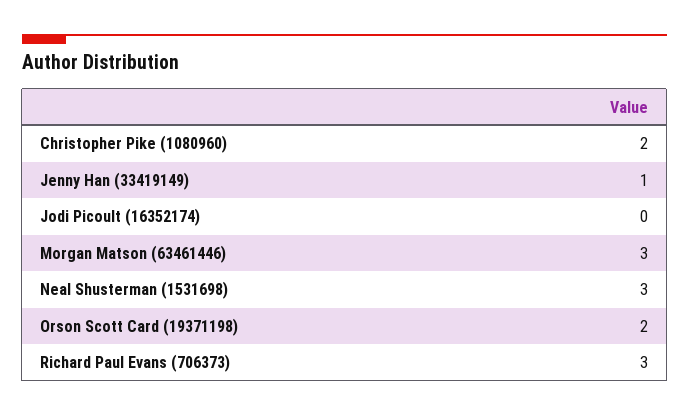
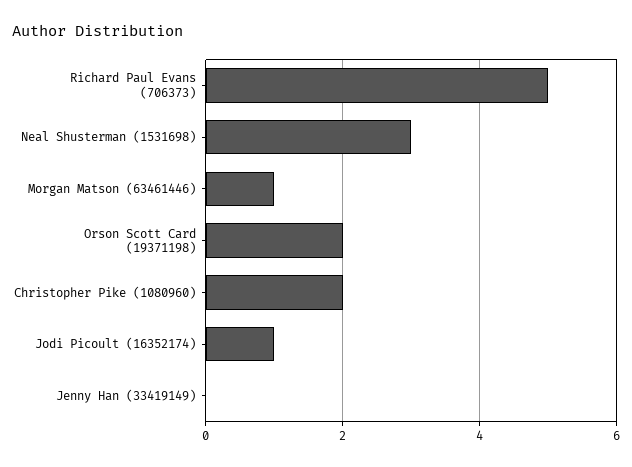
  {
    "Christopher Pike (1080960)": 2,
-   "Jenny Han (33419149)": 1,
+   "Jenny Han (33419149)": 0,
-   "Jodi Picoult (16352174)": 0,
+   "Jodi Picoult (16352174)": 1,
-   "Morgan Matson (63461446)": 3,
+   "Morgan Matson (63461446)": 1,
    "Neal Shusterman (1531698)": 3,
    "Orson Scott Card (19371198)": 2,
-   "Richard Paul Evans (706373)": 3
+   "Richard Paul Evans (706373)": 5
  }

